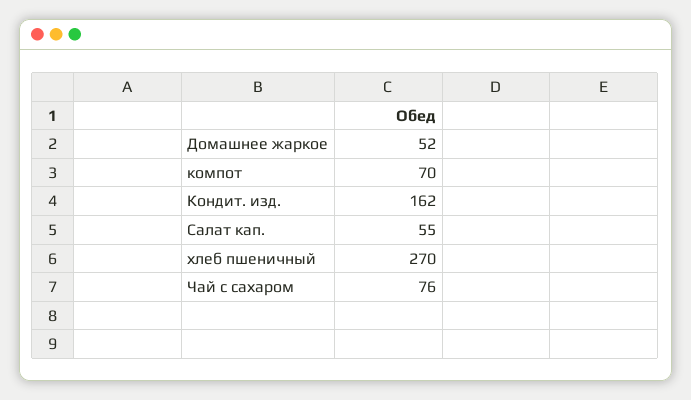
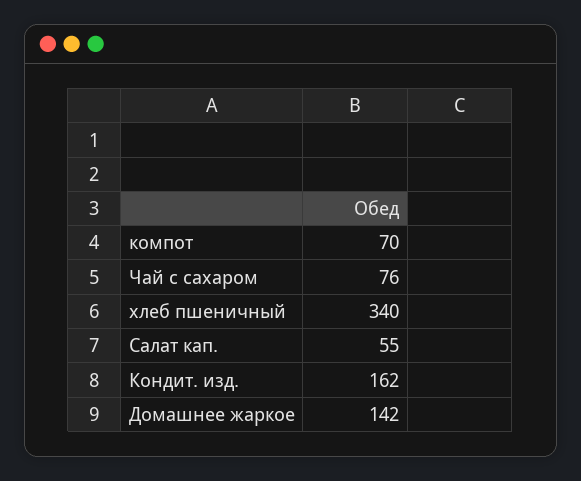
  {
-   "Домашнее жаркое": 52,
+   "Домашнее жаркое": 142,
    "компот": 70,
    "Кондит. изд.": 162,
    "Салат кап.": 55,
-   "хлеб пшеничный": 270,
+   "хлеб пшеничный": 340,
    "Чай с сахаром": 76
  }

